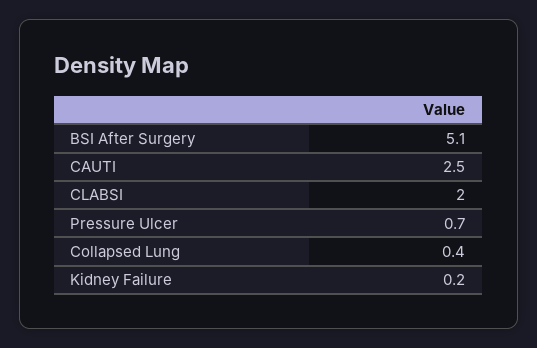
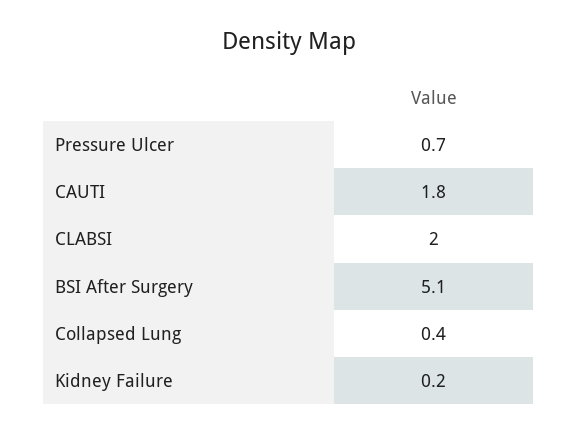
  {
    "BSI After Surgery": 5.1,
-   "CAUTI": 2.5,
+   "CAUTI": 1.8,
    "CLABSI": 2,
    "Pressure Ulcer": 0.7,
    "Collapsed Lung": 0.4,
    "Kidney Failure": 0.2
  }

